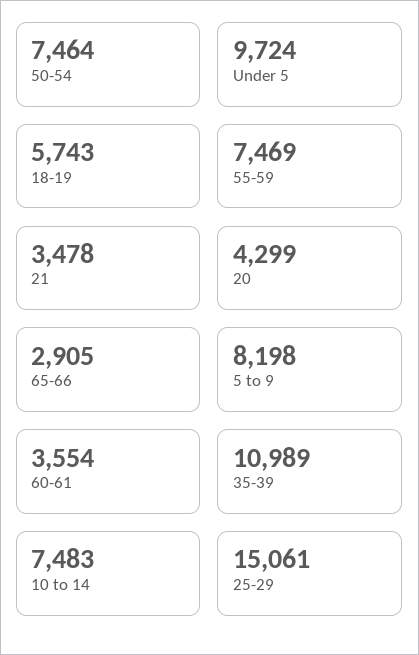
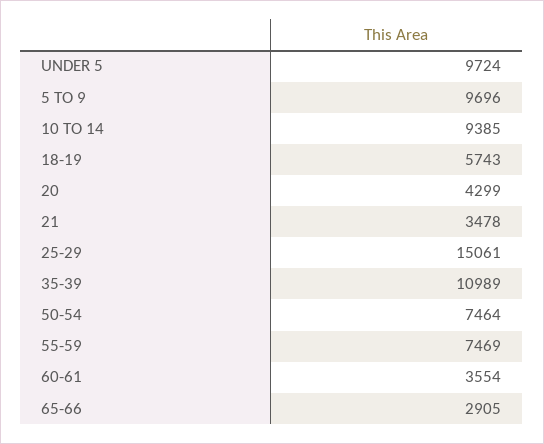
  {
    "50-54": 7464,
    "Under 5": 9724,
    "18-19": 5743,
    "55-59": 7469,
    "21": 3478,
    "20": 4299,
    "65-66": 2905,
-   "5 to 9": 8198,
+   "5 to 9": 9696,
    "60-61": 3554,
    "35-39": 10989,
-   "10 to 14": 7483,
+   "10 to 14": 9385,
    "25-29": 15061
  }

